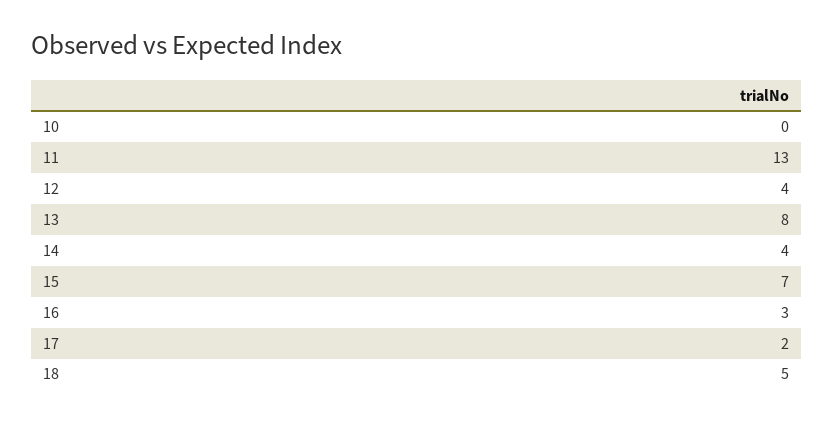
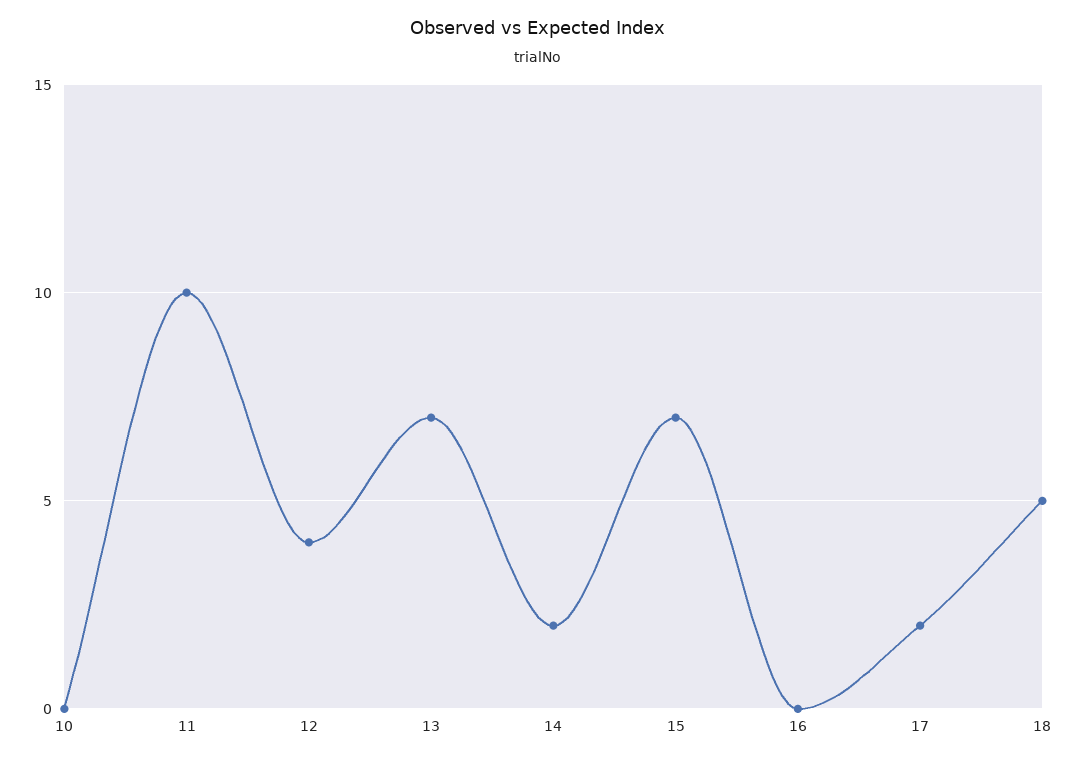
  {
    "10": 0,
-   "11": 13,
+   "11": 10,
    "12": 4,
-   "13": 8,
+   "13": 7,
-   "14": 4,
+   "14": 2,
    "15": 7,
-   "16": 3,
+   "16": 0,
    "17": 2,
    "18": 5
  }

